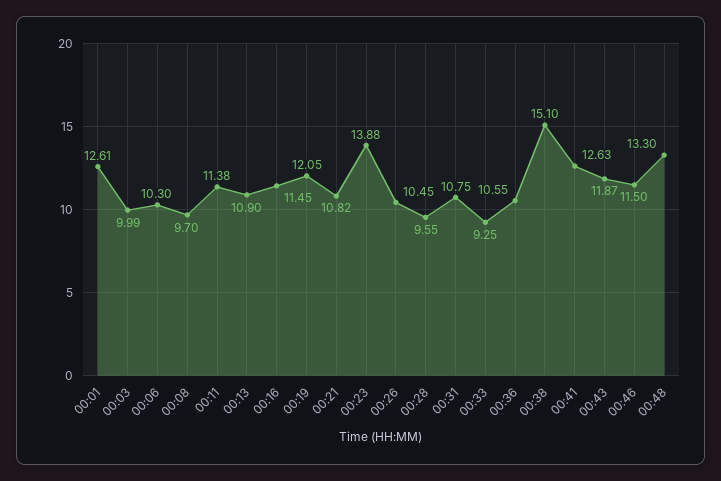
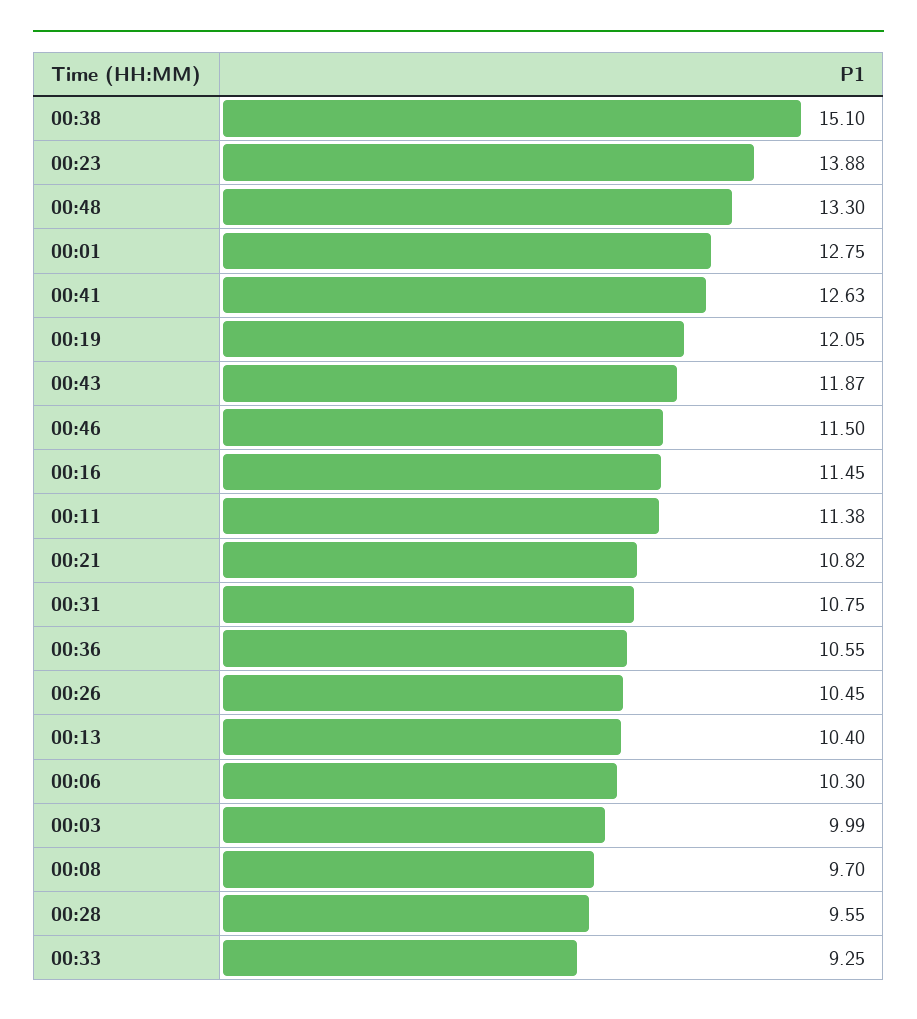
  {
-   "00:01": 12.61,
+   "00:01": 12.75,
    "00:03": 9.99,
    "00:06": 10.3,
    "00:08": 9.7,
    "00:11": 11.38,
-   "00:13": 10.9,
+   "00:13": 10.4,
    "00:16": 11.45,
    "00:19": 12.05,
    "00:21": 10.82,
    "00:23": 13.88,
    "00:26": 10.45,
    "00:28": 9.55,
    "00:31": 10.75,
    "00:33": 9.25,
    "00:36": 10.55,
    "00:38": 15.1,
    "00:41": 12.63,
    "00:43": 11.87,
    "00:46": 11.5,
    "00:48": 13.3
  }

